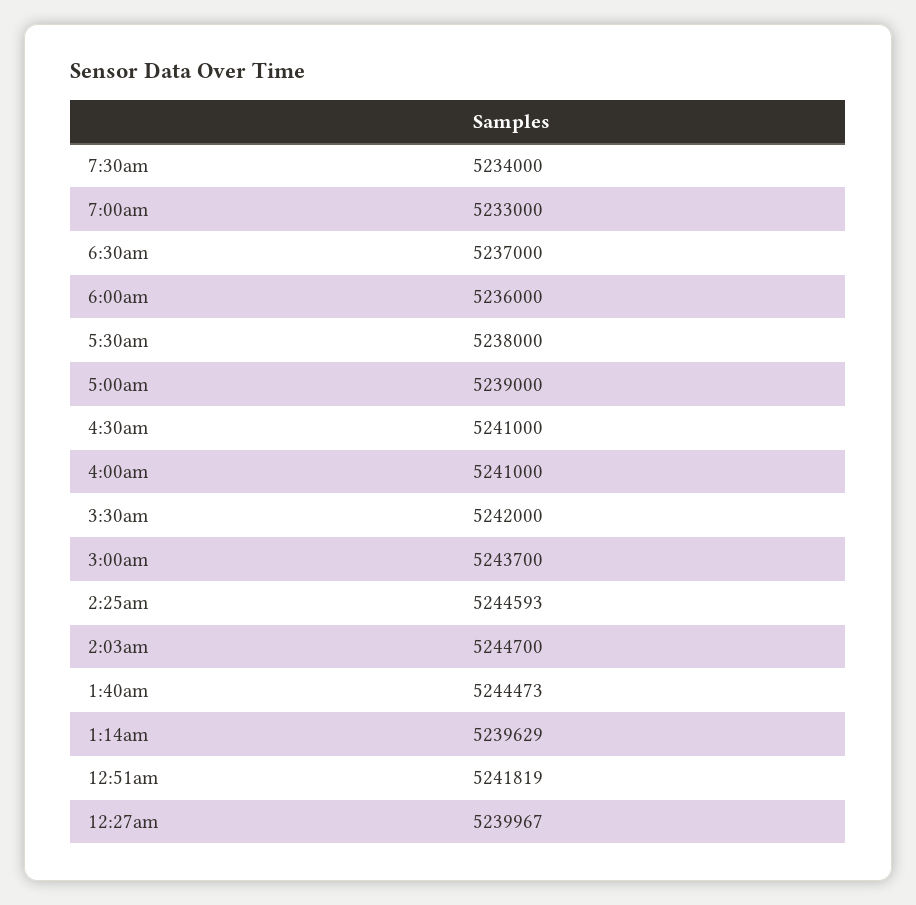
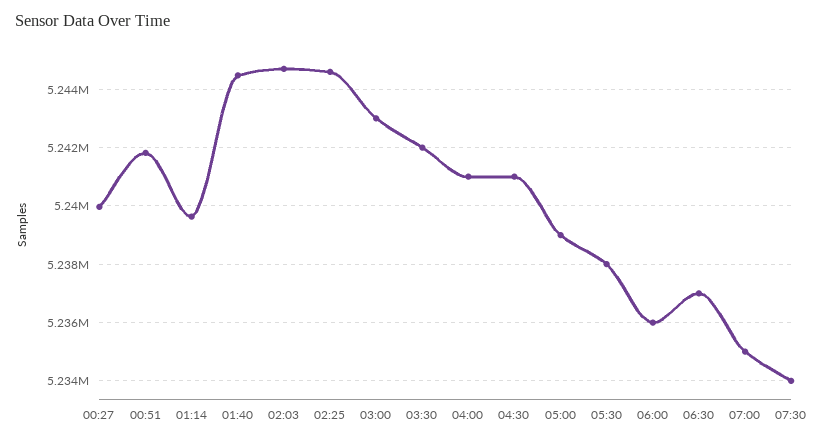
  {
    "7:30am": 5234000,
-   "7:00am": 5233000,
+   "7:00am": 5235000,
    "6:30am": 5237000,
    "6:00am": 5236000,
    "5:30am": 5238000,
    "5:00am": 5239000,
    "4:30am": 5241000,
    "4:00am": 5241000,
    "3:30am": 5242000,
-   "3:00am": 5243700,
+   "3:00am": 5243000,
    "2:25am": 5244593,
    "2:03am": 5244700,
    "1:40am": 5244473,
    "1:14am": 5239629,
    "12:51am": 5241819,
    "12:27am": 5239967
  }

